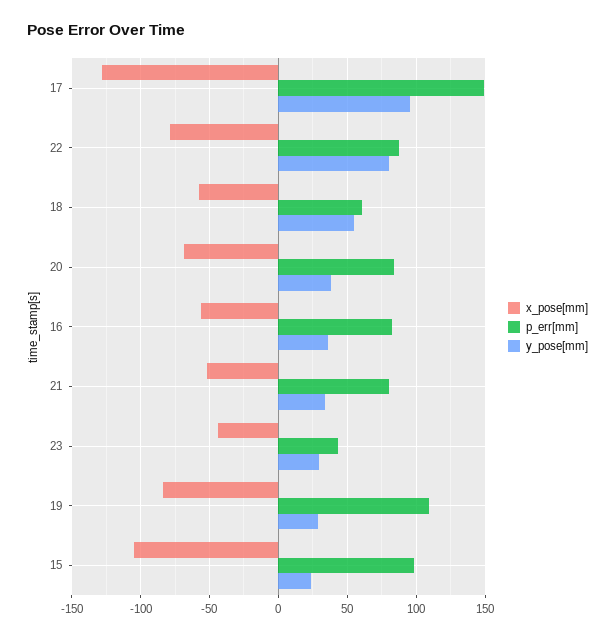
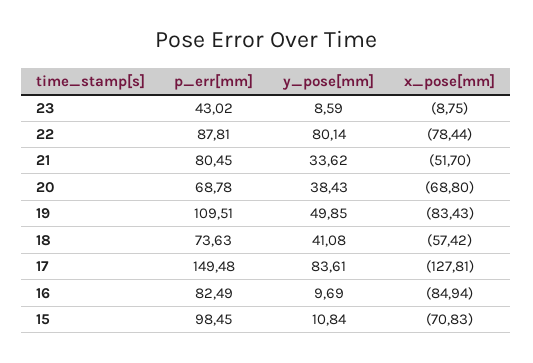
  {
    "x_pose[mm]": {
      "17": -127.81,
      "22": -78.44,
      "18": -57.42,
      "20": -68.8,
-     "16": -55,
+     "16": -84.94,
      "21": -51.7,
-     "23": -45,
+     "23": -8.75,
      "19": -83.43,
-     "15": -105
+     "15": -70.83
    },
    "p_err[mm]": {
      "17": 149.48,
      "22": 87.81,
-     "18": 60,
+     "18": 73.63,
-     "20": 85,
+     "20": 68.78,
      "16": 82.49,
      "21": 80.45,
      "23": 43.02,
      "19": 109.51,
      "15": 98.45
    },
    "y_pose[mm]": {
-     "17": 95,
+     "17": 83.61,
      "22": 80.14,
-     "18": 55,
+     "18": 41.08,
      "20": 38.43,
-     "16": 35,
+     "16": 9.69,
      "21": 33.62,
-     "23": 30,
+     "23": 8.59,
-     "19": 30,
+     "19": 49.85,
-     "15": 25
+     "15": 10.84
    }
  }

